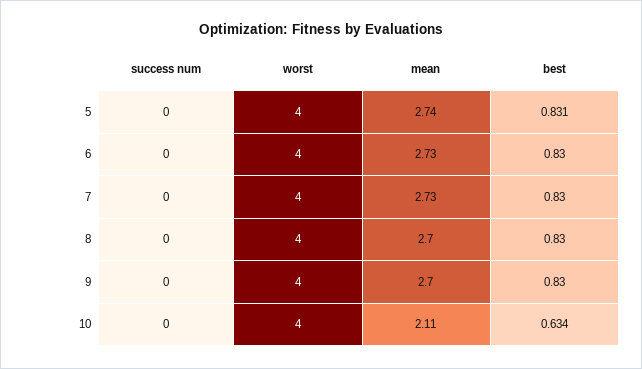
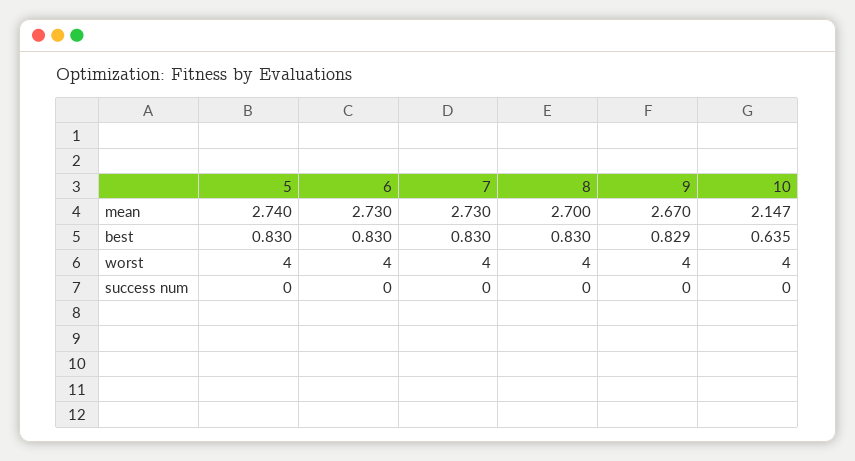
  {
    "success num": {
      "5": 0,
      "6": 0,
      "7": 0,
      "8": 0,
      "9": 0,
      "10": 0
    },
    "worst": {
      "5": 4,
      "6": 4,
      "7": 4,
      "8": 4,
      "9": 4,
      "10": 4
    },
    "mean": {
      "5": 2.74,
      "6": 2.73,
      "7": 2.73,
      "8": 2.7,
-     "9": 2.7,
+     "9": 2.67,
-     "10": 2.11
+     "10": 2.147
    },
    "best": {
-     "5": 0.831,
+     "5": 0.83,
      "6": 0.83,
      "7": 0.83,
      "8": 0.83,
-     "9": 0.83,
+     "9": 0.829,
-     "10": 0.634
+     "10": 0.635
    }
  }

